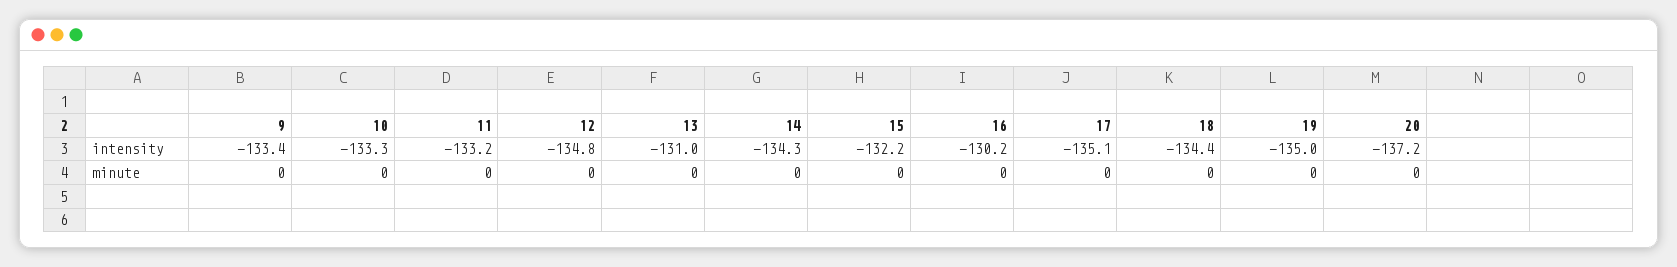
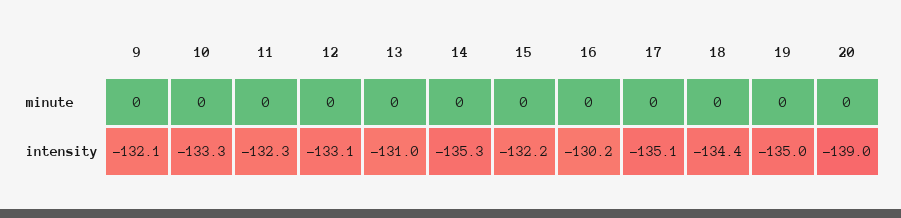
  {
    "9": {
-     "intensity": -133.4,
+     "intensity": -132.1,
      "minute": 0
    },
    "10": {
      "intensity": -133.3,
      "minute": 0
    },
    "11": {
-     "intensity": -133.2,
+     "intensity": -132.3,
      "minute": 0
    },
    "12": {
-     "intensity": -134.8,
+     "intensity": -133.1,
      "minute": 0
    },
    "13": {
      "intensity": -131,
      "minute": 0
    },
    "14": {
-     "intensity": -134.3,
+     "intensity": -135.3,
      "minute": 0
    },
    "15": {
      "intensity": -132.2,
      "minute": 0
    },
    "16": {
      "intensity": -130.2,
      "minute": 0
    },
    "17": {
      "intensity": -135.1,
      "minute": 0
    },
    "18": {
      "intensity": -134.4,
      "minute": 0
    },
    "19": {
      "intensity": -135,
      "minute": 0
    },
    "20": {
-     "intensity": -137.2,
+     "intensity": -139,
      "minute": 0
    }
  }

